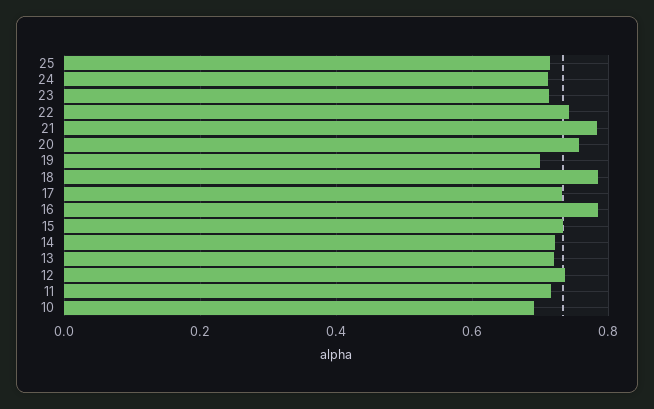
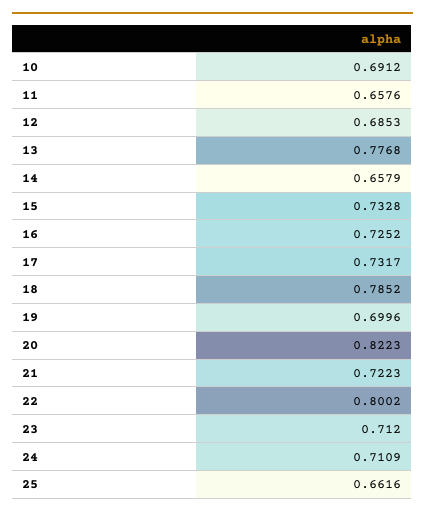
  {
-   "25": 0.72,
+   "25": 0.6616,
    "24": 0.7109,
    "23": 0.712,
-   "22": 0.74,
+   "22": 0.8002,
-   "21": 0.78,
+   "21": 0.7223,
-   "20": 0.76,
+   "20": 0.8223,
    "19": 0.6996,
    "18": 0.7852,
    "17": 0.7317,
-   "16": 0.78,
+   "16": 0.7252,
    "15": 0.7328,
-   "14": 0.72,
+   "14": 0.6579,
-   "13": 0.72,
+   "13": 0.7768,
-   "12": 0.74,
+   "12": 0.6853,
-   "11": 0.72,
+   "11": 0.6576,
    "10": 0.6912
  }

